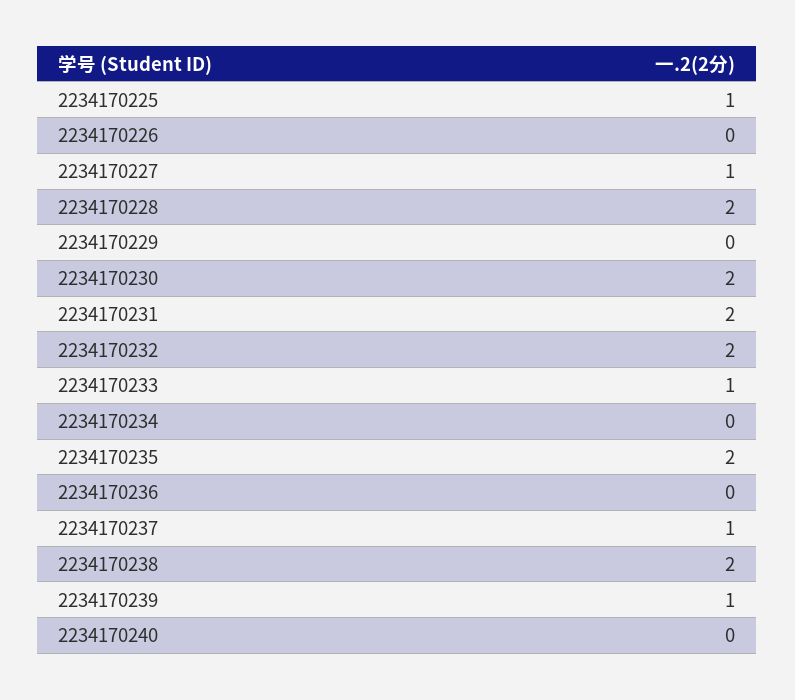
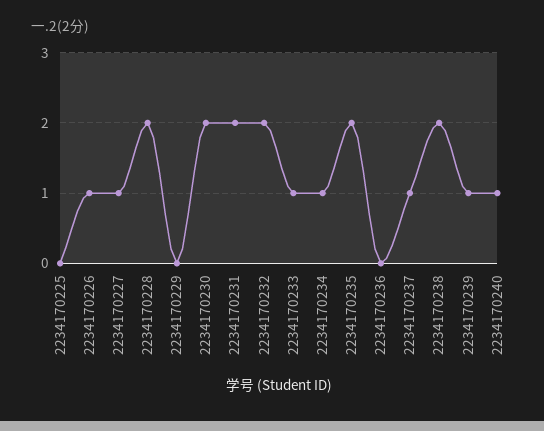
  {
-   "2234170225": 1,
+   "2234170225": 0,
-   "2234170226": 0,
+   "2234170226": 1,
    "2234170227": 1,
    "2234170228": 2,
    "2234170229": 0,
    "2234170230": 2,
    "2234170231": 2,
    "2234170232": 2,
    "2234170233": 1,
-   "2234170234": 0,
+   "2234170234": 1,
    "2234170235": 2,
    "2234170236": 0,
    "2234170237": 1,
    "2234170238": 2,
    "2234170239": 1,
-   "2234170240": 0
+   "2234170240": 1
  }

